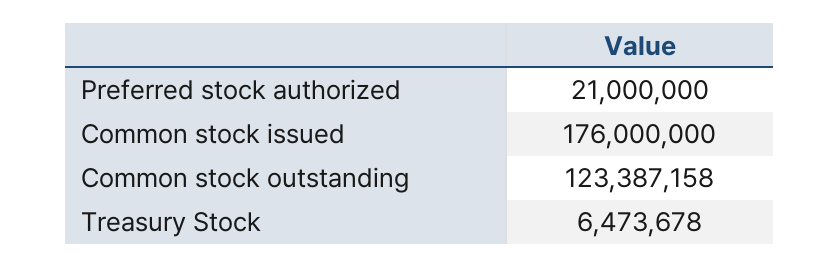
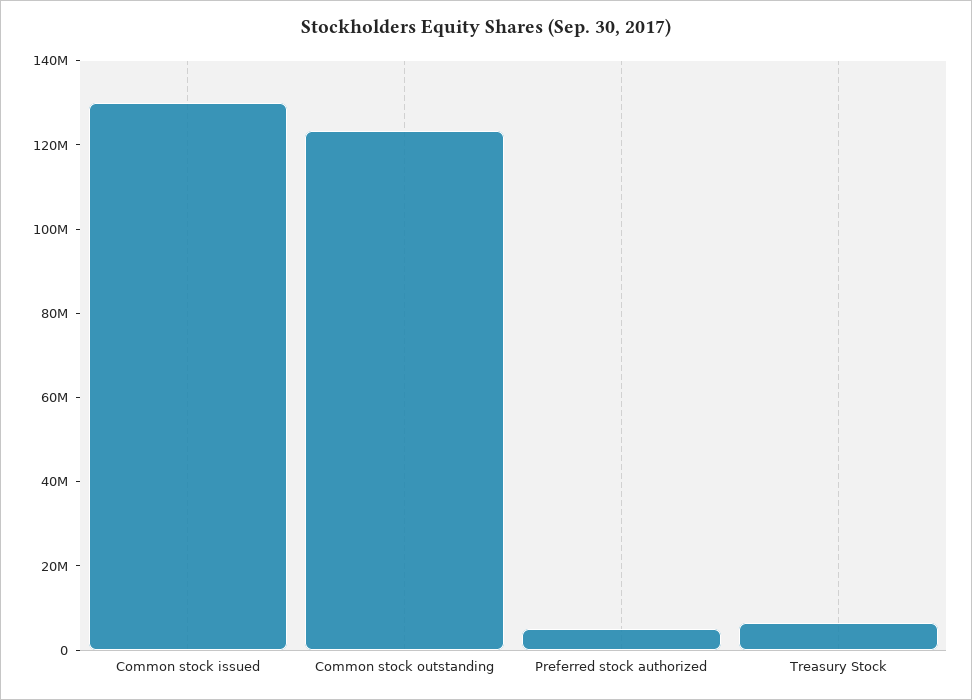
  {
-   "Preferred stock authorized": 21000000,
+   "Preferred stock authorized": 5000000,
-   "Common stock issued": 176000000,
+   "Common stock issued": 130000000,
    "Common stock outstanding": 123387158,
    "Treasury Stock": 6473678
  }

